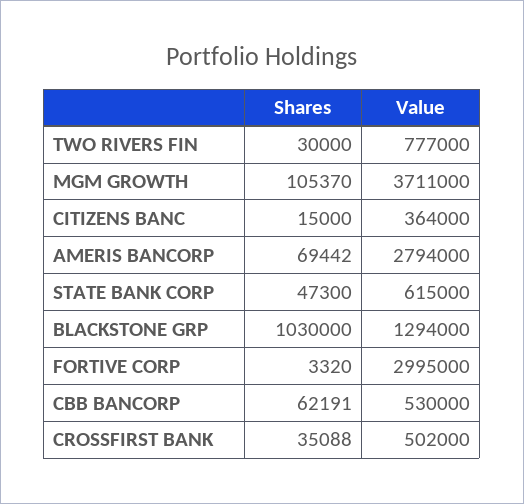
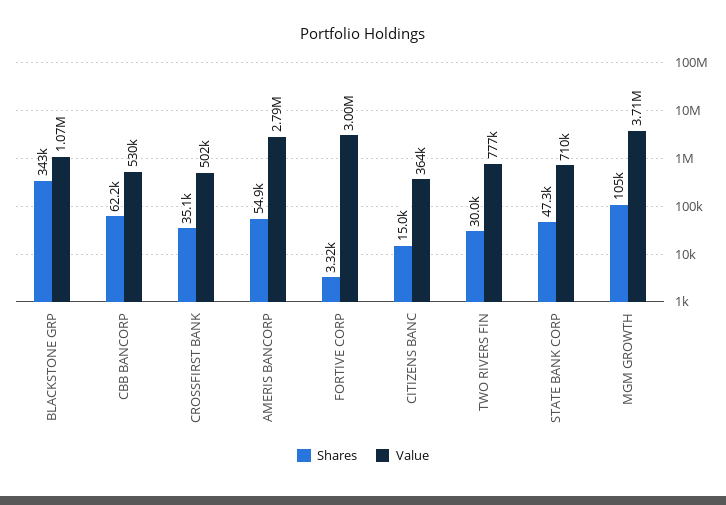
  {
    "Shares": {
      "TWO RIVERS FIN": 30000,
      "MGM GROWTH": 105370,
      "CITIZENS BANC": 15000,
-     "AMERIS BANCORP": 69442,
+     "AMERIS BANCORP": 54900,
      "STATE BANK CORP": 47300,
-     "BLACKSTONE GRP": 1030000,
+     "BLACKSTONE GRP": 343000,
      "FORTIVE CORP": 3320,
      "CBB BANCORP": 62191,
      "CROSSFIRST BANK": 35088
    },
    "Value": {
      "TWO RIVERS FIN": 777000,
      "MGM GROWTH": 3711000,
      "CITIZENS BANC": 364000,
      "AMERIS BANCORP": 2794000,
-     "STATE BANK CORP": 615000,
+     "STATE BANK CORP": 710000,
-     "BLACKSTONE GRP": 1294000,
+     "BLACKSTONE GRP": 1070000,
      "FORTIVE CORP": 2995000,
      "CBB BANCORP": 530000,
      "CROSSFIRST BANK": 502000
    }
  }

